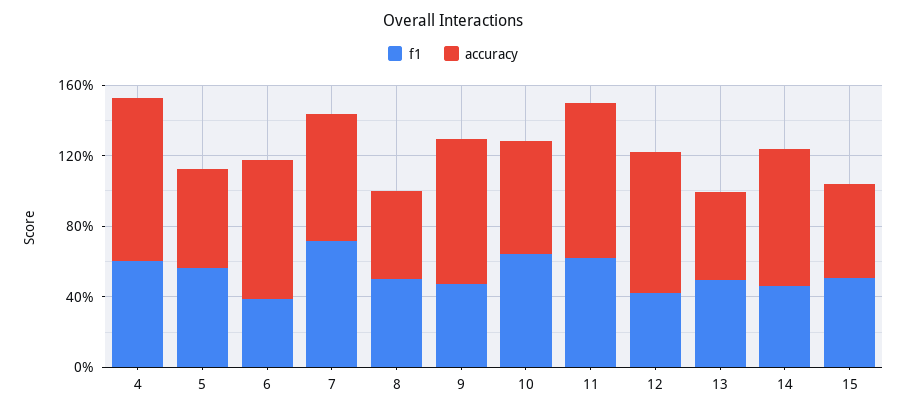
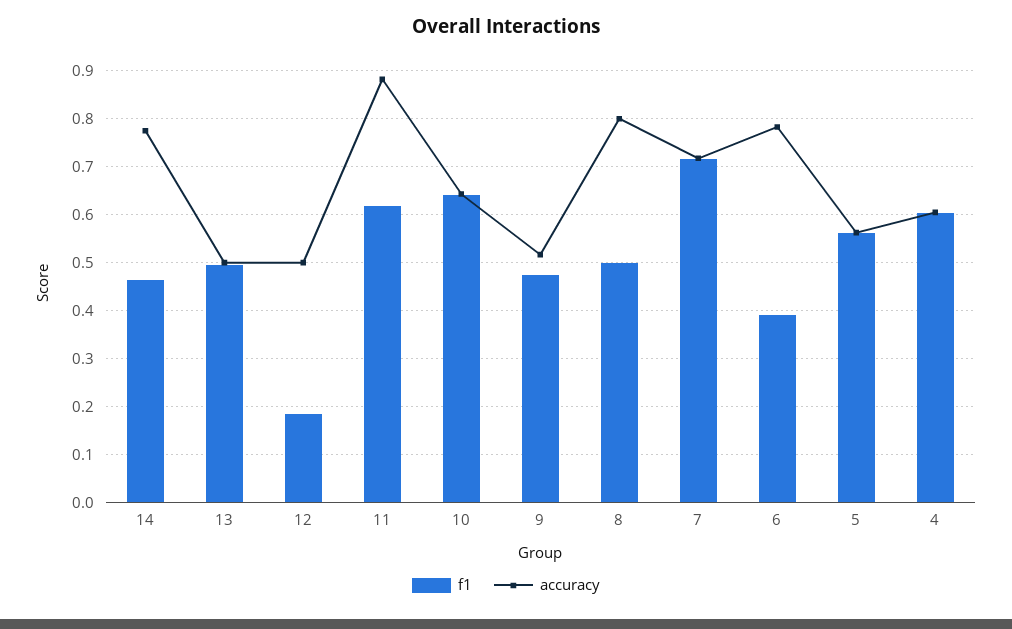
  {
    "f1": {
      "4": 0.6,
      "5": 0.56,
      "6": 0.4,
      "7": 0.72,
      "8": 0.5,
      "9": 0.48,
      "10": 0.64,
      "11": 0.62,
-     "12": 0.4,
+     "12": 0.18,
      "13": 0.5,
-     "14": 0.46,
+     "14": 0.46
-     "15": 0.5
    },
    "accuracy": {
-     "4": 0.9,
+     "4": 0.6,
      "5": 0.56,
      "6": 0.78,
      "7": 0.72,
-     "8": 0.5,
+     "8": 0.8,
-     "9": 0.8,
+     "9": 0.52,
      "10": 0.64,
      "11": 0.88,
-     "12": 0.8,
+     "12": 0.5,
      "13": 0.5,
-     "14": 0.78,
+     "14": 0.78
-     "15": 0.5
    }
  }

